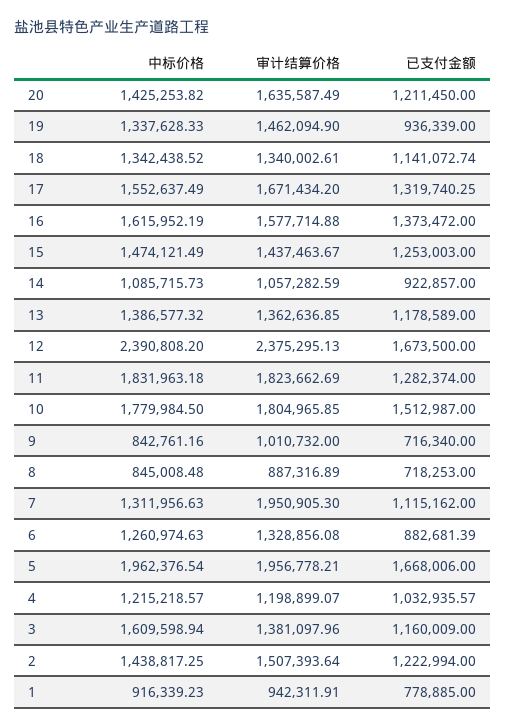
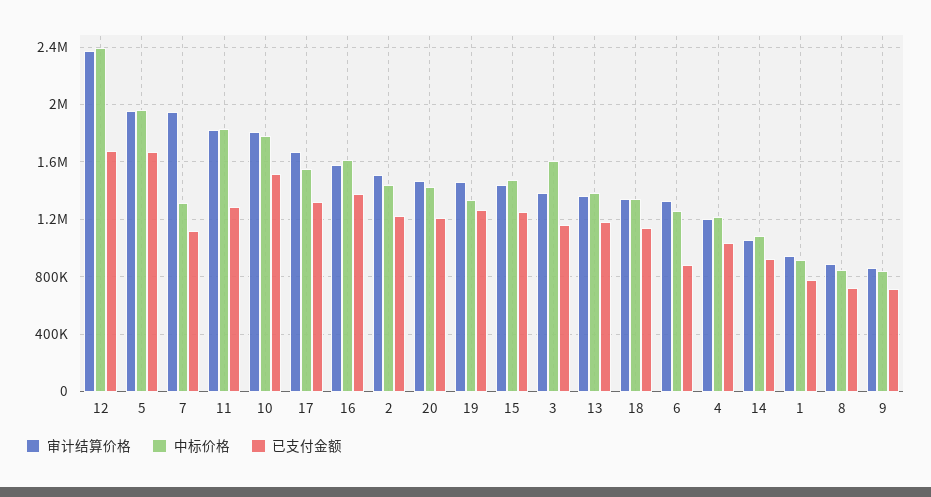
  {
    "中标价格": {
      "20": 1425253.82,
      "19": 1337628.33,
      "18": 1342438.52,
      "17": 1552637.49,
      "16": 1615952.19,
      "15": 1474121.49,
      "14": 1085715.73,
      "13": 1386577.32,
      "12": 2390808.2,
      "11": 1831963.18,
      "10": 1779984.5,
      "9": 842761.16,
      "8": 845008.48,
      "7": 1311956.63,
      "6": 1260974.63,
      "5": 1962376.54,
      "4": 1215218.57,
      "3": 1609598.94,
      "2": 1438817.25,
      "1": 916339.23
    },
    "审计结算价格": {
-     "20": 1635587.49,
+     "20": 1450000,
      "19": 1462094.9,
      "18": 1340002.61,
      "17": 1671434.2,
      "16": 1577714.88,
      "15": 1437463.67,
      "14": 1057282.59,
      "13": 1362636.85,
      "12": 2375295.13,
      "11": 1823662.69,
      "10": 1804965.85,
-     "9": 1010732,
+     "9": 850000,
      "8": 887316.89,
      "7": 1950905.3,
      "6": 1328856.08,
      "5": 1956778.21,
      "4": 1198899.07,
      "3": 1381097.96,
      "2": 1507393.64,
      "1": 942311.91
    },
    "已支付金额": {
      "20": 1211450,
-     "19": 936339,
+     "19": 1250000,
      "18": 1141072.74,
      "17": 1319740.25,
      "16": 1373472,
      "15": 1253003,
      "14": 922857,
      "13": 1178589,
      "12": 1673500,
      "11": 1282374,
      "10": 1512987,
      "9": 716340,
      "8": 718253,
      "7": 1115162,
      "6": 882681.39,
      "5": 1668006,
      "4": 1032935.57,
      "3": 1160009,
      "2": 1222994,
      "1": 778885
    }
  }

